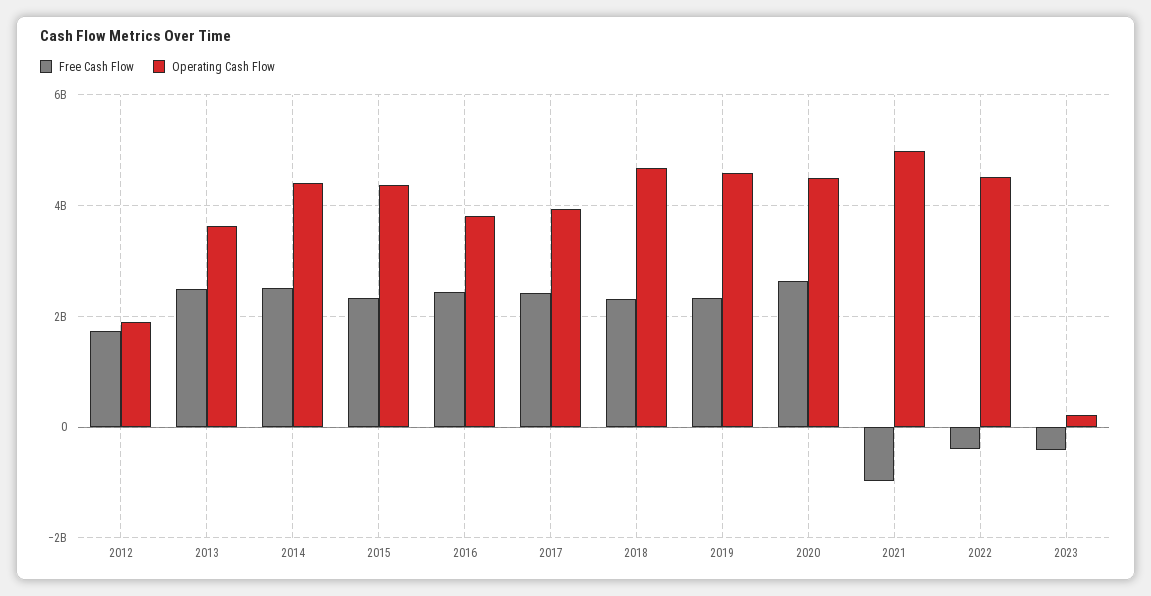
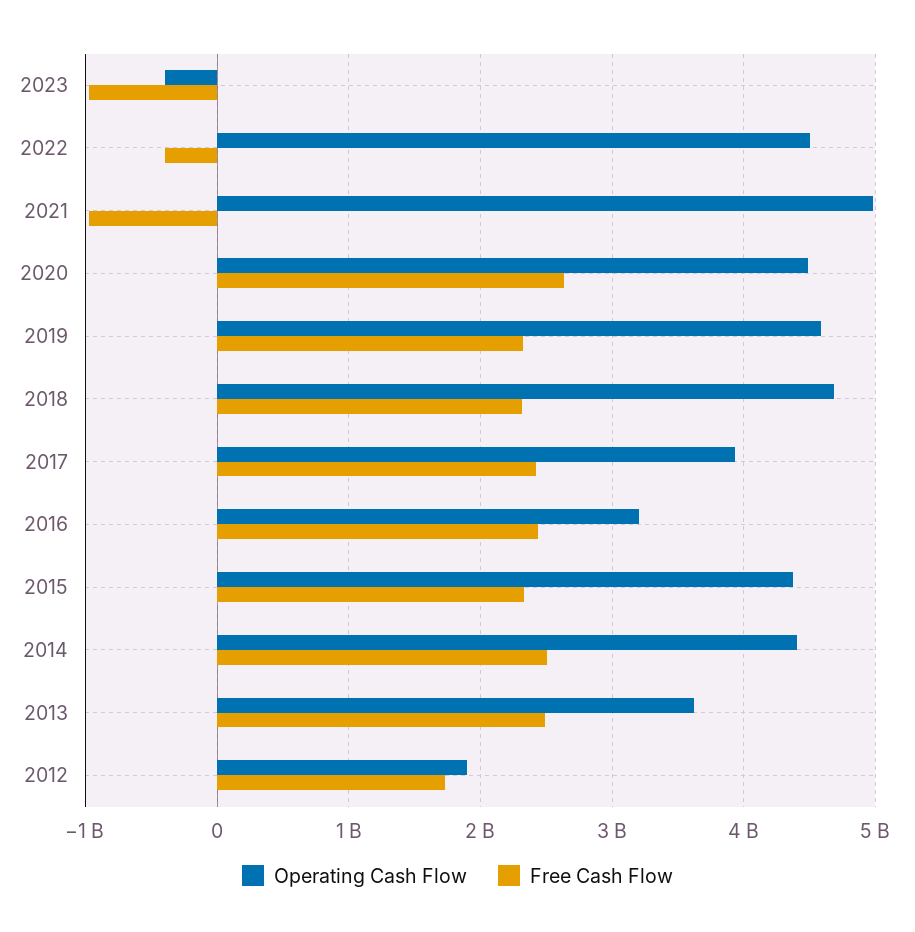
  {
    "Free Cash Flow": {
      "2012": 1700000000,
      "2013": 2500000000,
      "2014": 2500000000,
      "2015": 2300000000,
      "2016": 2400000000,
      "2017": 2400000000,
      "2018": 2300000000,
      "2019": 2300000000,
      "2020": 2600000000,
      "2021": -1000000000,
      "2022": -400000000,
-     "2023": -400000000
+     "2023": -1000000000
    },
    "Operating Cash Flow": {
      "2012": 1900000000,
      "2013": 3600000000,
      "2014": 4400000000,
      "2015": 4400000000,
-     "2016": 3800000000,
+     "2016": 3200000000,
      "2017": 3900000000,
      "2018": 4700000000,
      "2019": 4600000000,
      "2020": 4500000000,
      "2021": 5000000000,
      "2022": 4500000000,
-     "2023": 200000000
+     "2023": -400000000
    }
  }

